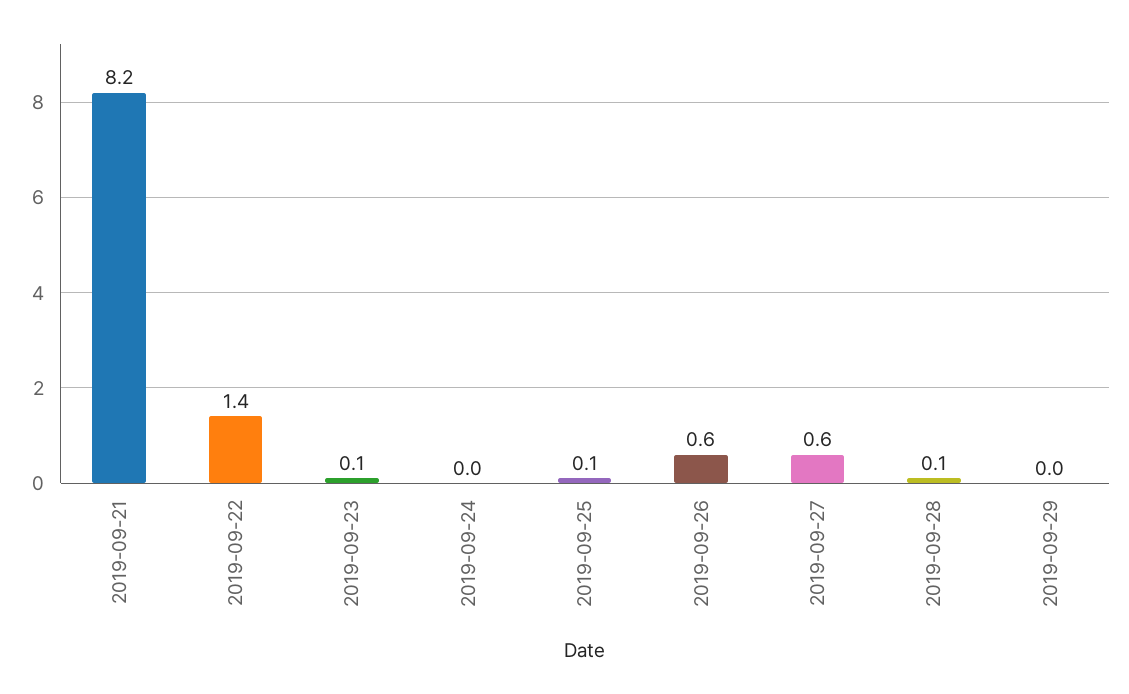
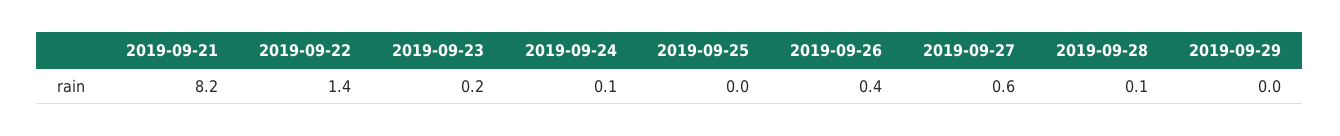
  {
    "2019-09-21": 8.2,
    "2019-09-22": 1.4,
-   "2019-09-23": 0.1,
+   "2019-09-23": 0.2,
-   "2019-09-24": 0,
+   "2019-09-24": 0.1,
-   "2019-09-25": 0.1,
+   "2019-09-25": 0,
-   "2019-09-26": 0.6,
+   "2019-09-26": 0.4,
    "2019-09-27": 0.6,
    "2019-09-28": 0.1,
    "2019-09-29": 0
  }

